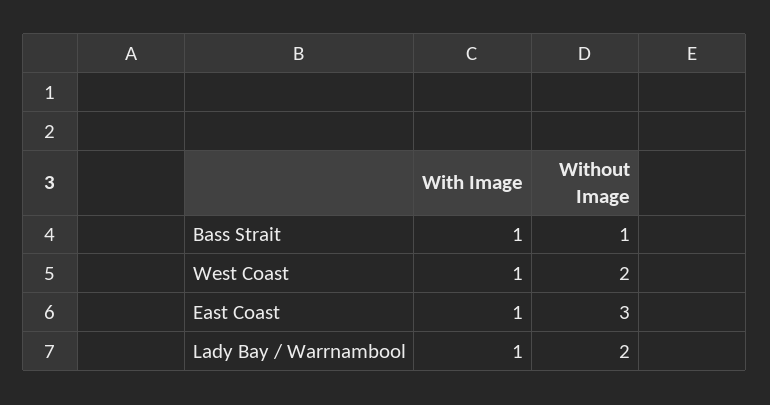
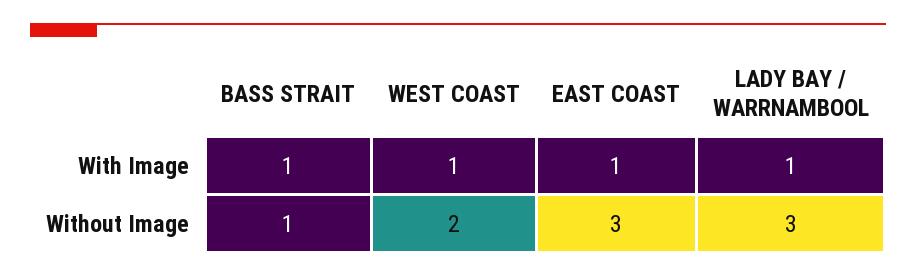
  {
    "With Image": {
      "Bass Strait": 1,
      "West Coast": 1,
      "East Coast": 1,
      "Lady Bay / Warrnambool": 1
    },
    "Without Image": {
      "Bass Strait": 1,
      "West Coast": 2,
      "East Coast": 3,
-     "Lady Bay / Warrnambool": 2
+     "Lady Bay / Warrnambool": 3
    }
  }

